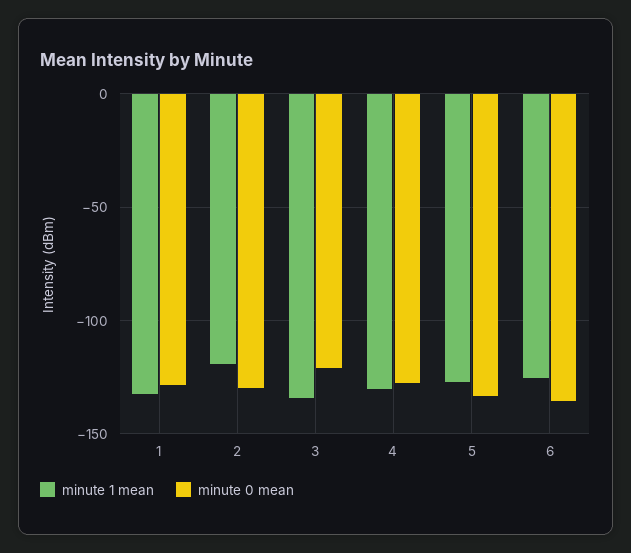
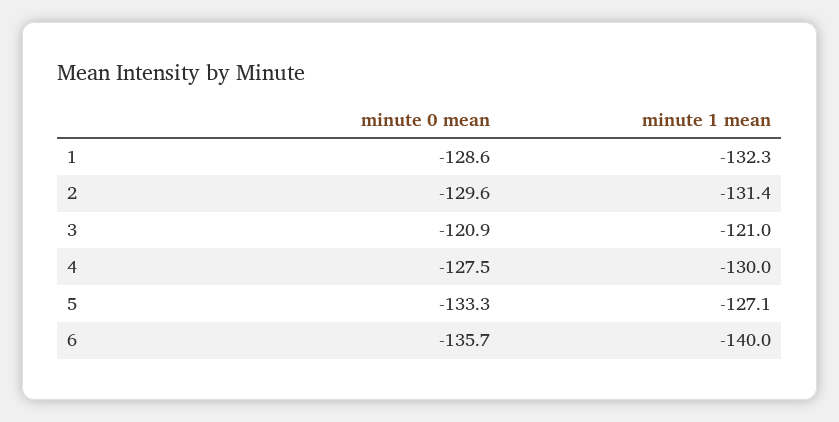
  {
    "minute 1 mean": {
      "1": -132.3,
-     "2": -120,
+     "2": -131.4,
-     "3": -135,
+     "3": -121,
      "4": -130,
      "5": -127.1,
-     "6": -125
+     "6": -140
    },
    "minute 0 mean": {
      "1": -128.6,
      "2": -129.6,
      "3": -120.9,
      "4": -127.5,
      "5": -133.3,
      "6": -135.7
    }
  }

